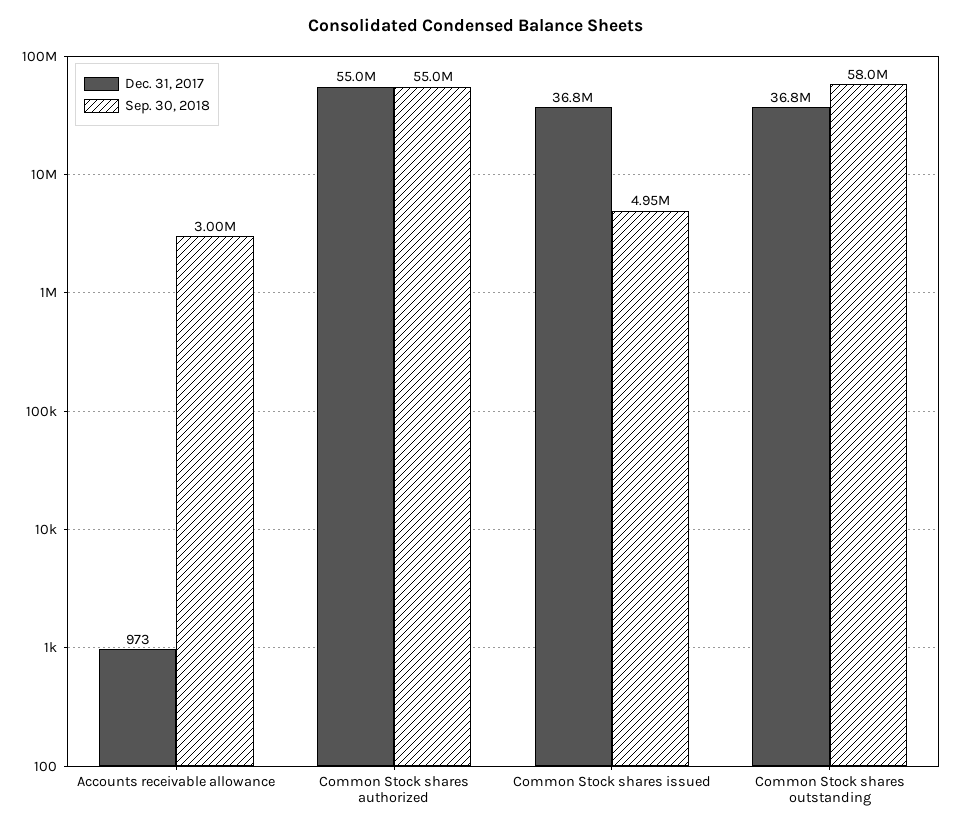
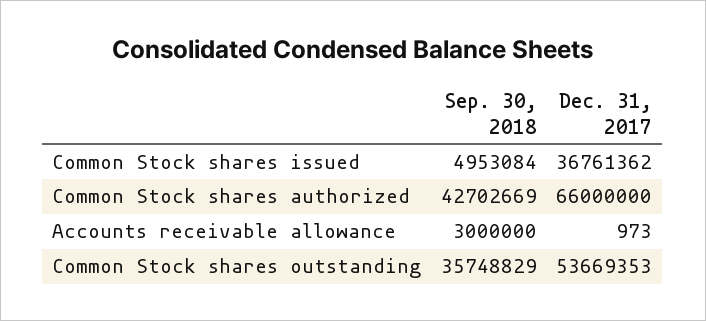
  {
    "Dec. 31, 2017": {
      "Accounts receivable allowance": 973,
-     "Common Stock shares authorized": 55000000,
+     "Common Stock shares authorized": 66000000,
      "Common Stock shares issued": 36761362,
-     "Common Stock shares outstanding": 36800000
+     "Common Stock shares outstanding": 53669353
    },
    "Sep. 30, 2018": {
      "Accounts receivable allowance": 3000000,
-     "Common Stock shares authorized": 55000000,
+     "Common Stock shares authorized": 42702669,
      "Common Stock shares issued": 4953084,
-     "Common Stock shares outstanding": 58000000
+     "Common Stock shares outstanding": 35748829
    }
  }

